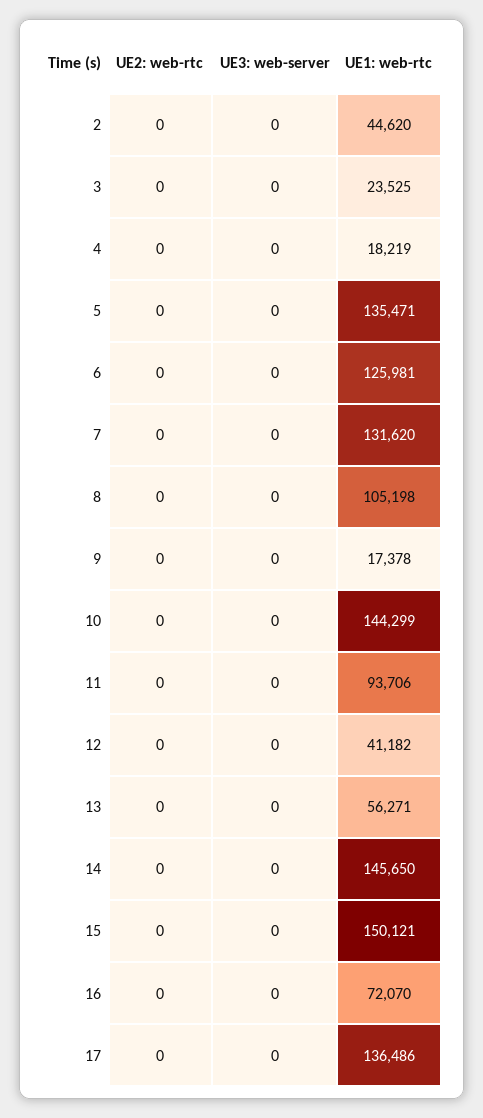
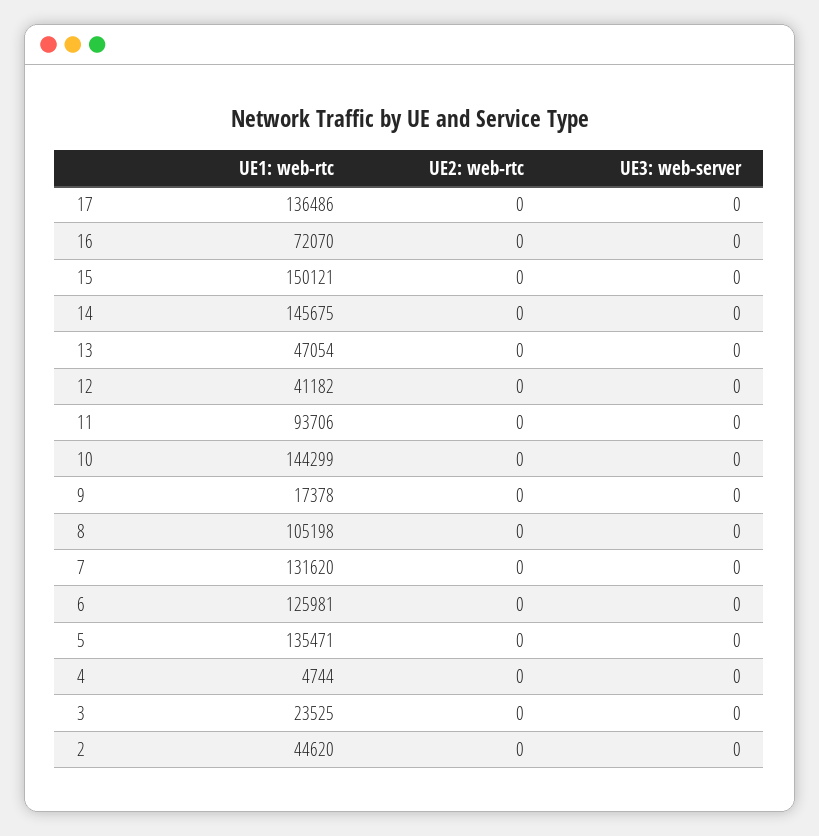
  {
    "UE2: web-rtc": {
      "2": 0,
      "3": 0,
      "4": 0,
      "5": 0,
      "6": 0,
      "7": 0,
      "8": 0,
      "9": 0,
      "10": 0,
      "11": 0,
      "12": 0,
      "13": 0,
      "14": 0,
      "15": 0,
      "16": 0,
      "17": 0
    },
    "UE3: web-server": {
      "2": 0,
      "3": 0,
      "4": 0,
      "5": 0,
      "6": 0,
      "7": 0,
      "8": 0,
      "9": 0,
      "10": 0,
      "11": 0,
      "12": 0,
      "13": 0,
      "14": 0,
      "15": 0,
      "16": 0,
      "17": 0
    },
    "UE1: web-rtc": {
      "2": 44620,
      "3": 23525,
-     "4": 18219,
+     "4": 4744,
      "5": 135471,
      "6": 125981,
      "7": 131620,
      "8": 105198,
      "9": 17378,
      "10": 144299,
      "11": 93706,
      "12": 41182,
-     "13": 56271,
+     "13": 47054,
-     "14": 145650,
+     "14": 145675,
      "15": 150121,
      "16": 72070,
      "17": 136486
    }
  }

